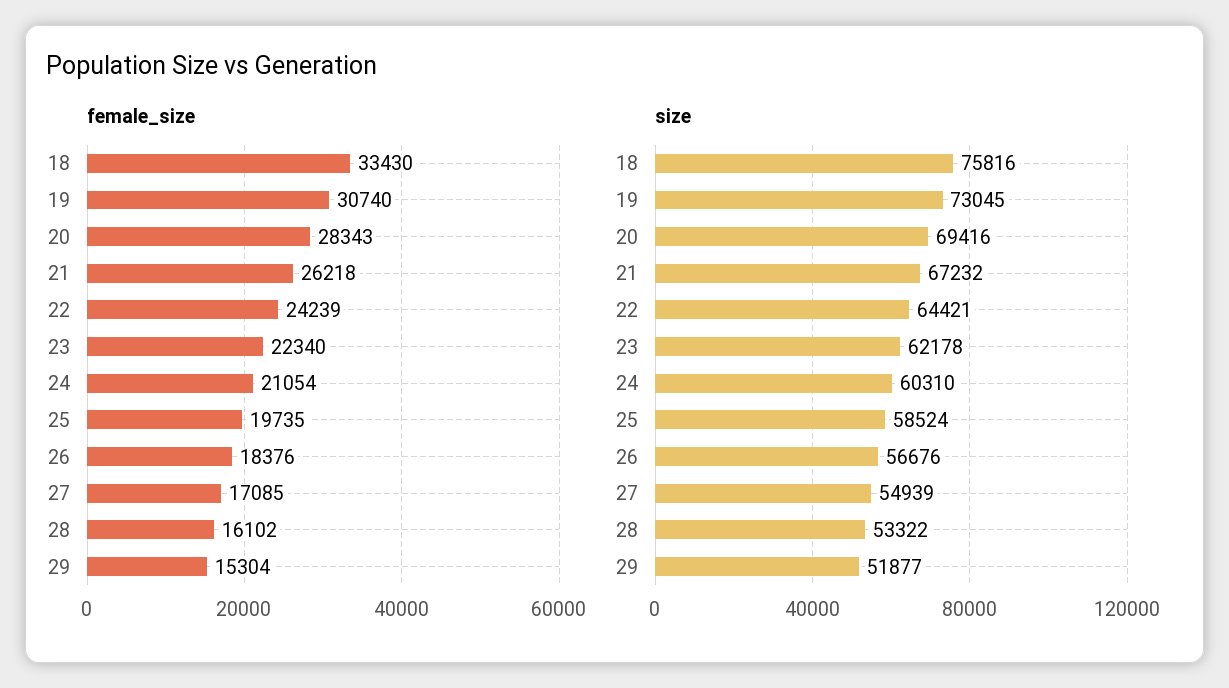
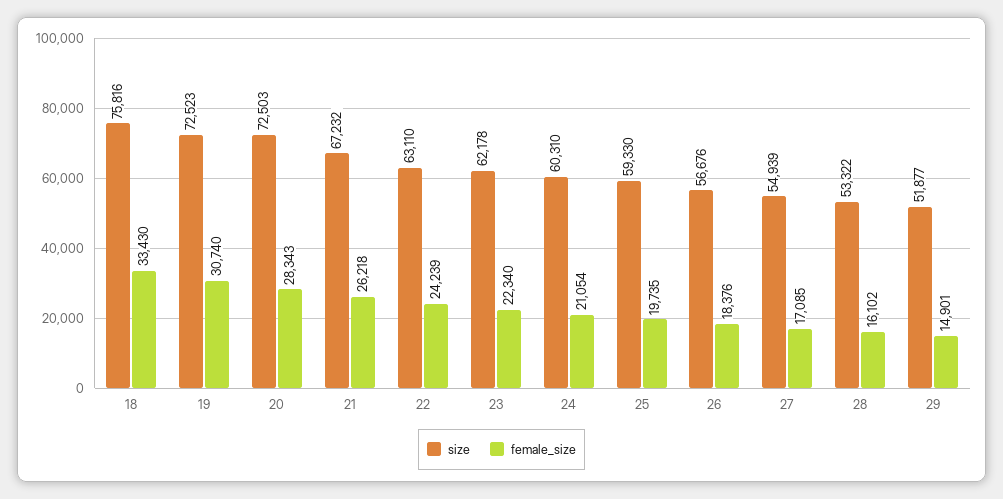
  {
    "female_size": {
      "18": 33430,
      "19": 30740,
      "20": 28343,
      "21": 26218,
      "22": 24239,
      "23": 22340,
      "24": 21054,
      "25": 19735,
      "26": 18376,
      "27": 17085,
      "28": 16102,
-     "29": 15304
+     "29": 14901
    },
    "size": {
      "18": 75816,
-     "19": 73045,
+     "19": 72523,
-     "20": 69416,
+     "20": 72503,
      "21": 67232,
-     "22": 64421,
+     "22": 63110,
      "23": 62178,
      "24": 60310,
-     "25": 58524,
+     "25": 59330,
      "26": 56676,
      "27": 54939,
      "28": 53322,
      "29": 51877
    }
  }

